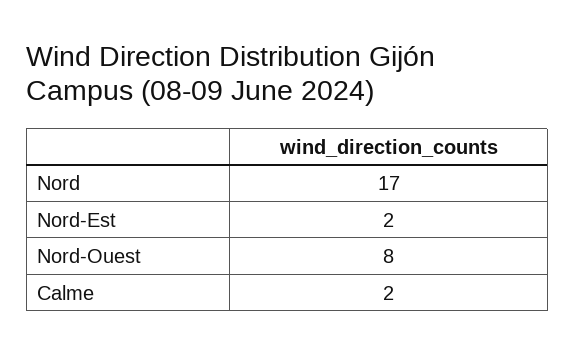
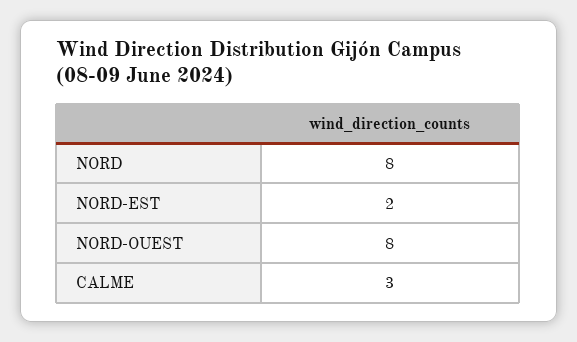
  {
-   "Nord": 17,
+   "Nord": 8,
    "Nord-Est": 2,
    "Nord-Ouest": 8,
-   "Calme": 2
+   "Calme": 3
  }

